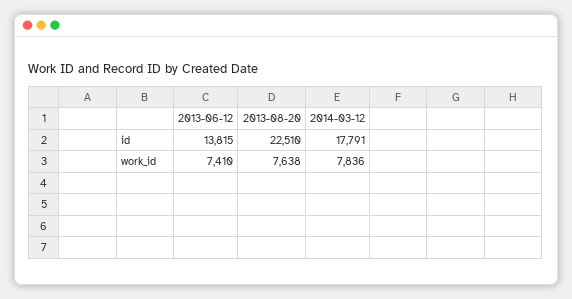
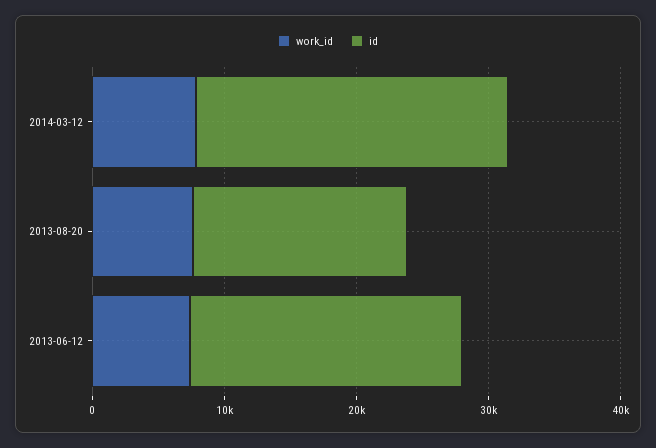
  {
    "id": {
-     "2013-06-12": 13815,
+     "2013-06-12": 20000,
-     "2013-08-20": 22510,
+     "2013-08-20": 16000,
-     "2014-03-12": 17791
+     "2014-03-12": 24000
    },
    "work_id": {
      "2013-06-12": 7410,
      "2013-08-20": 7638,
      "2014-03-12": 7836
    }
  }

